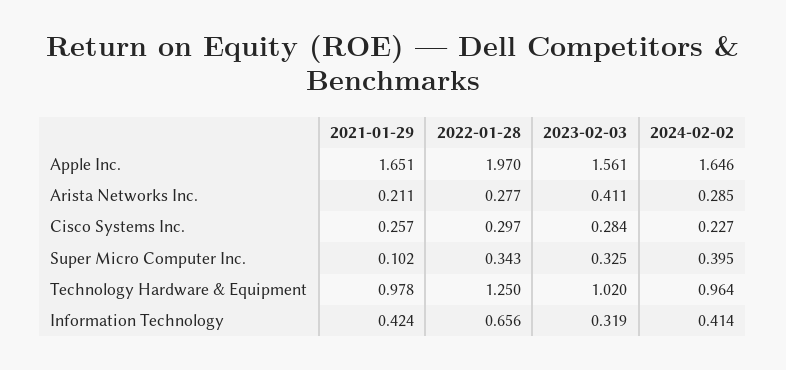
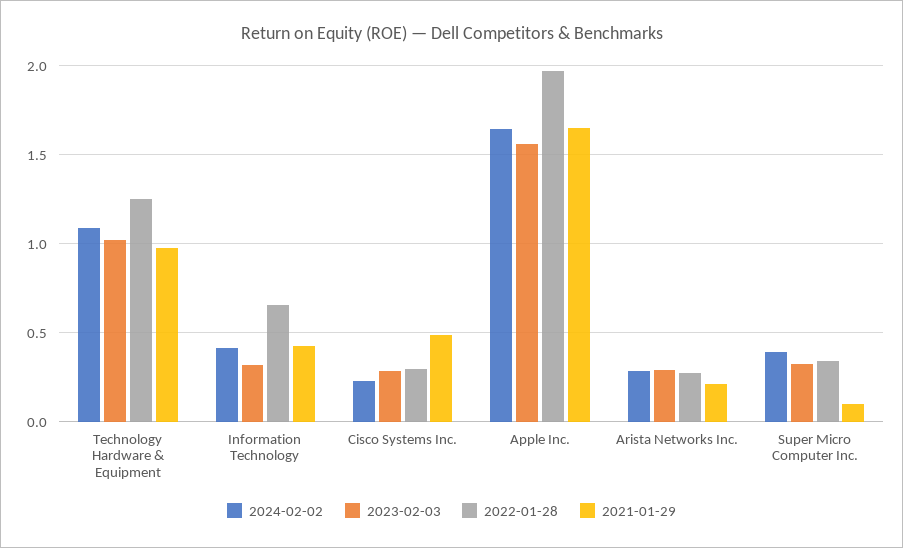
  {
    "2021-01-29": {
      "Apple Inc.": 1.651,
      "Arista Networks Inc.": 0.211,
-     "Cisco Systems Inc.": 0.257,
+     "Cisco Systems Inc.": 0.5,
      "Super Micro Computer Inc.": 0.102,
      "Technology Hardware & Equipment": 0.978,
      "Information Technology": 0.424
    },
    "2022-01-28": {
      "Apple Inc.": 1.97,
      "Arista Networks Inc.": 0.277,
      "Cisco Systems Inc.": 0.297,
      "Super Micro Computer Inc.": 0.343,
      "Technology Hardware & Equipment": 1.25,
      "Information Technology": 0.656
    },
    "2023-02-03": {
      "Apple Inc.": 1.561,
-     "Arista Networks Inc.": 0.411,
+     "Arista Networks Inc.": 0.3,
      "Cisco Systems Inc.": 0.284,
      "Super Micro Computer Inc.": 0.325,
      "Technology Hardware & Equipment": 1.02,
      "Information Technology": 0.319
    },
    "2024-02-02": {
      "Apple Inc.": 1.646,
      "Arista Networks Inc.": 0.285,
      "Cisco Systems Inc.": 0.227,
      "Super Micro Computer Inc.": 0.395,
-     "Technology Hardware & Equipment": 0.964,
+     "Technology Hardware & Equipment": 1.1,
      "Information Technology": 0.414
    }
  }

